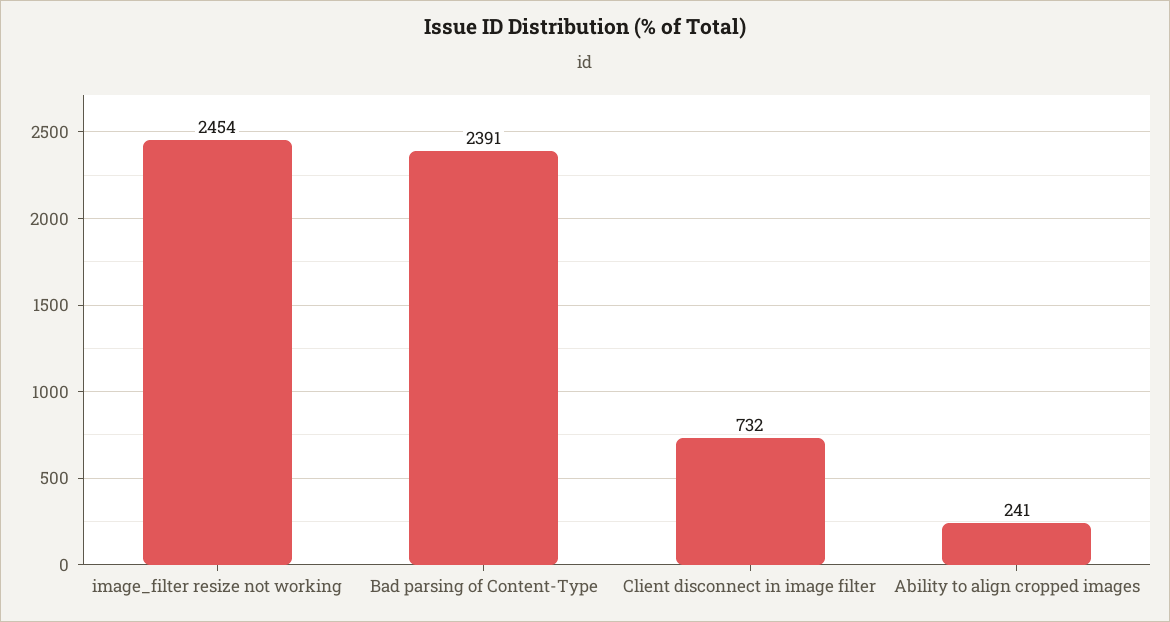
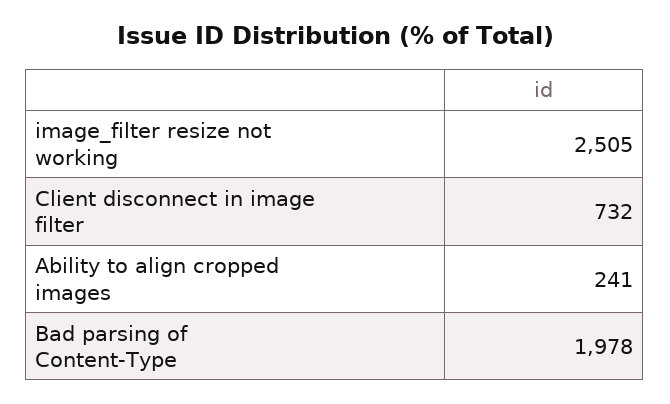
  {
-   "image_filter resize not working": 2454,
+   "image_filter resize not working": 2505,
-   "Bad parsing of Content-Type": 2391,
+   "Bad parsing of Content-Type": 1978,
    "Client disconnect in image filter": 732,
    "Ability to align cropped images": 241
  }

